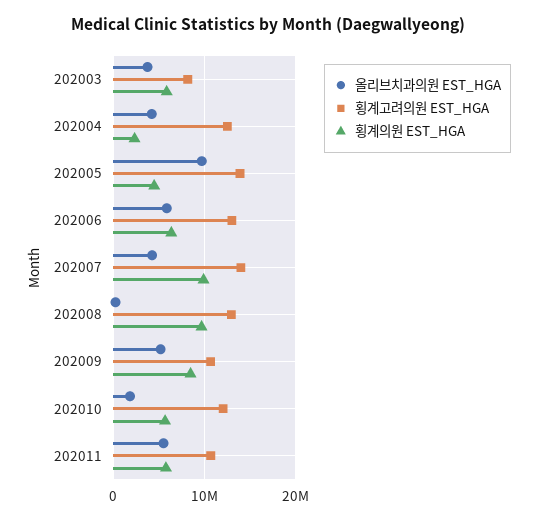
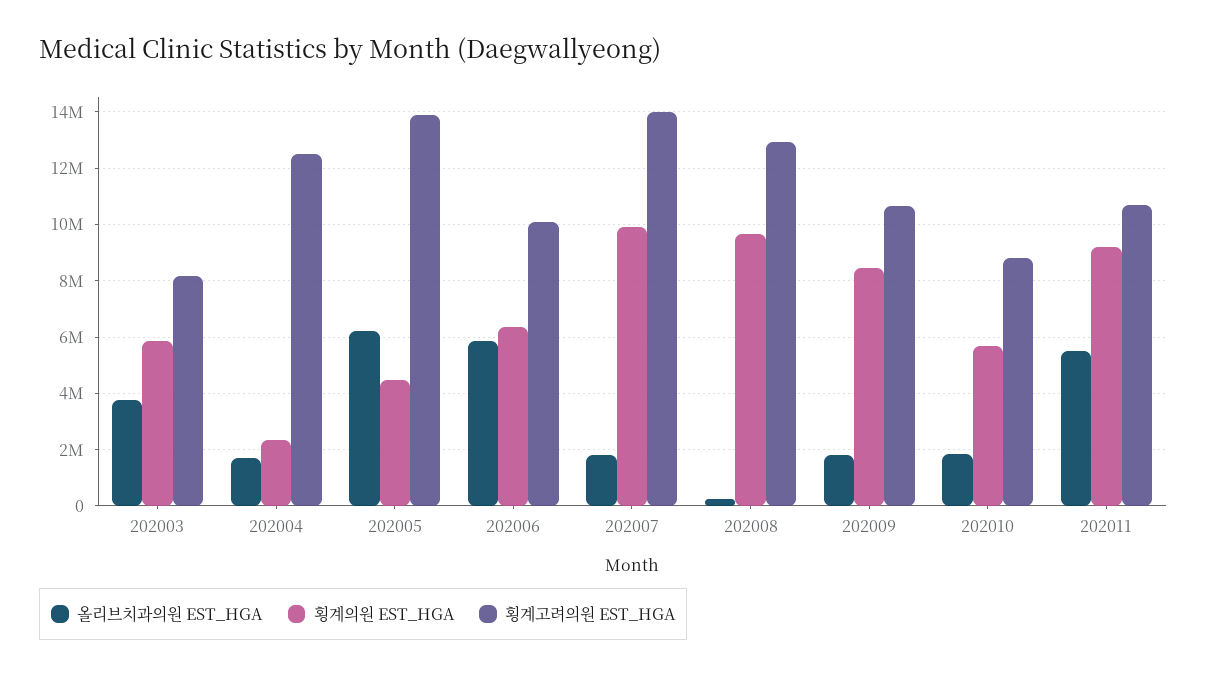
  {
    "올리브치과의원 EST_HGA": {
      "202003": 3750000,
-     "202004": 4000000,
+     "202004": 1750000,
-     "202005": 10000000,
+     "202005": 6250000,
      "202006": 5750000,
-     "202007": 4000000,
+     "202007": 1750000,
      "202008": 250000,
-     "202009": 5000000,
+     "202009": 1750000,
      "202010": 1750000,
      "202011": 5500000
    },
    "횡계고려의원 EST_HGA": {
      "202003": 8250000,
      "202004": 12500000,
      "202005": 14000000,
-     "202006": 13000000,
+     "202006": 10000000,
      "202007": 14000000,
      "202008": 13000000,
      "202009": 10750000,
-     "202010": 12000000,
+     "202010": 8750000,
      "202011": 10750000
    },
    "횡계의원 EST_HGA": {
      "202003": 5750000,
      "202004": 2250000,
      "202005": 4500000,
      "202006": 6250000,
      "202007": 10000000,
      "202008": 9750000,
      "202009": 8500000,
      "202010": 5750000,
-     "202011": 6000000
+     "202011": 9250000
    }
  }

